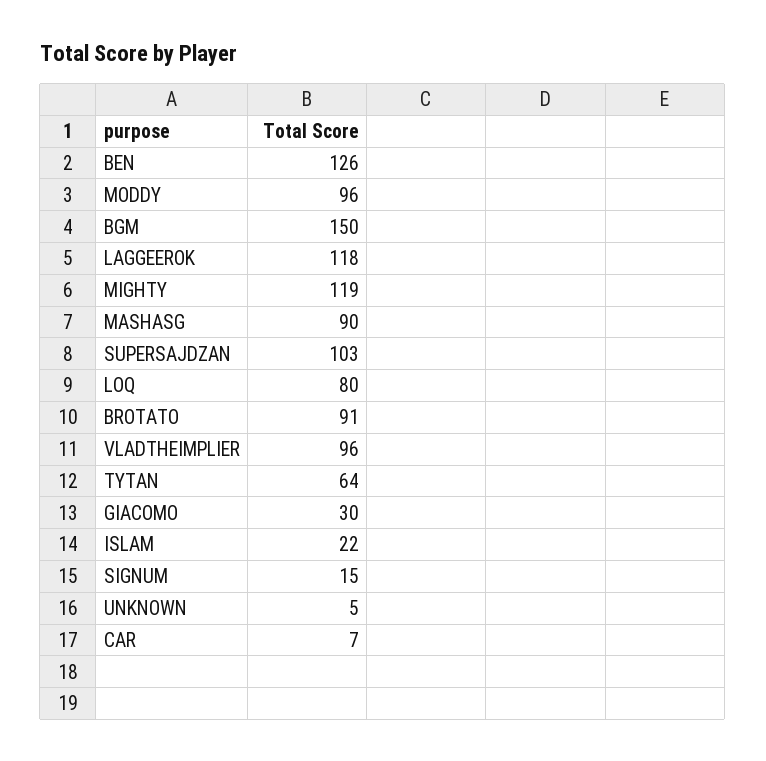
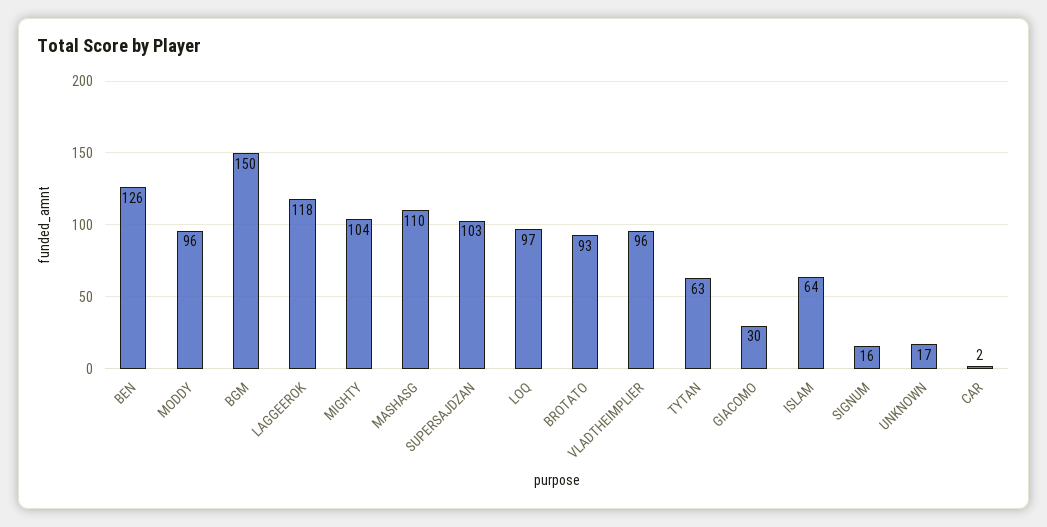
  {
    "BEN": 126,
    "MODDY": 96,
    "BGM": 150,
    "LAGGEEROK": 118,
-   "MIGHTY": 119,
+   "MIGHTY": 104,
-   "MASHASG": 90,
+   "MASHASG": 110,
    "SUPERSAJDZAN": 103,
-   "LOQ": 80,
+   "LOQ": 97,
-   "BROTATO": 91,
+   "BROTATO": 93,
    "VLADTHEIMPLIER": 96,
-   "TYTAN": 64,
+   "TYTAN": 63,
    "GIACOMO": 30,
-   "ISLAM": 22,
+   "ISLAM": 64,
-   "SIGNUM": 15,
+   "SIGNUM": 16,
-   "UNKNOWN": 5,
+   "UNKNOWN": 17,
-   "CAR": 7
+   "CAR": 2
  }

